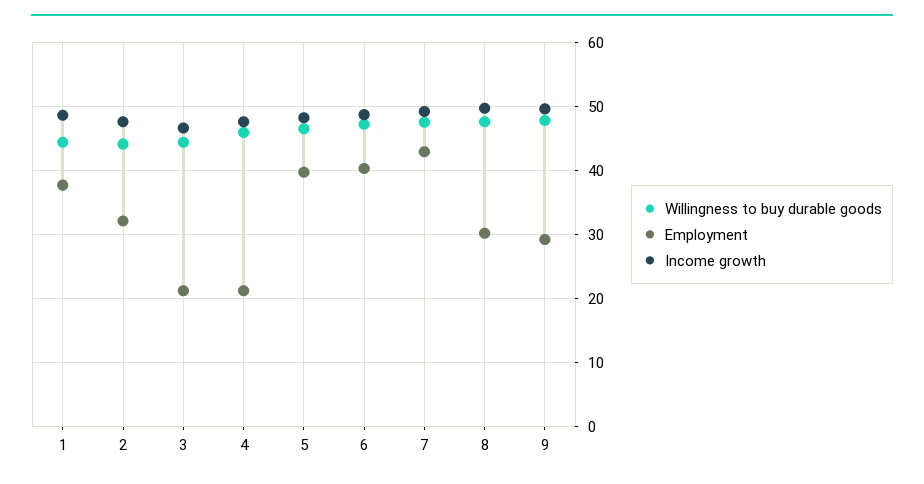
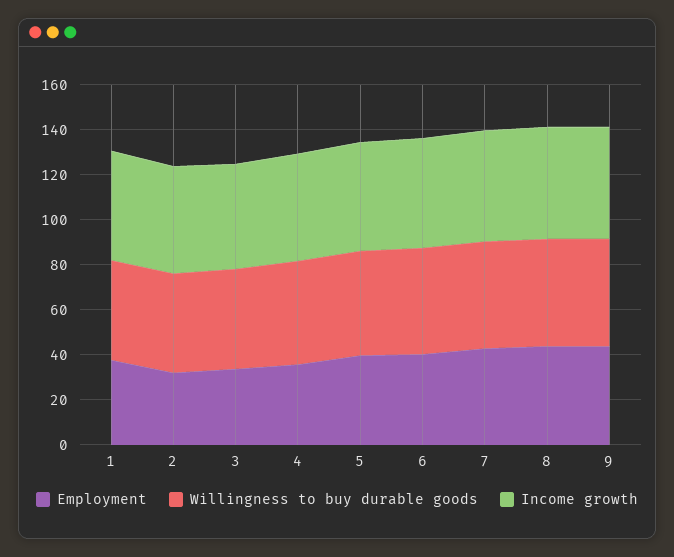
  {
    "Willingness to buy durable goods": {
      "1": 44,
      "2": 44,
      "3": 44,
      "4": 46,
      "5": 47,
      "6": 47,
      "7": 48,
      "8": 48,
      "9": 48
    },
    "Employment": {
      "1": 38,
      "2": 32,
-     "3": 21,
+     "3": 35,
-     "4": 21,
+     "4": 35,
      "5": 40,
      "6": 40,
      "7": 43,
-     "8": 30,
+     "8": 45,
-     "9": 29
+     "9": 45
    },
    "Income growth": {
      "1": 49,
      "2": 48,
      "3": 47,
      "4": 48,
      "5": 48,
      "6": 49,
      "7": 49,
      "8": 50,
      "9": 50
    }
  }

